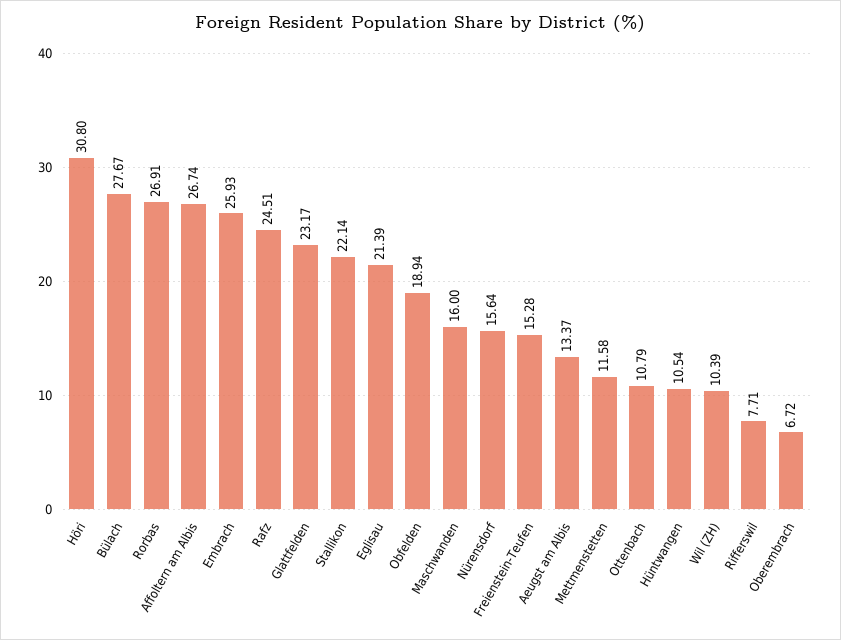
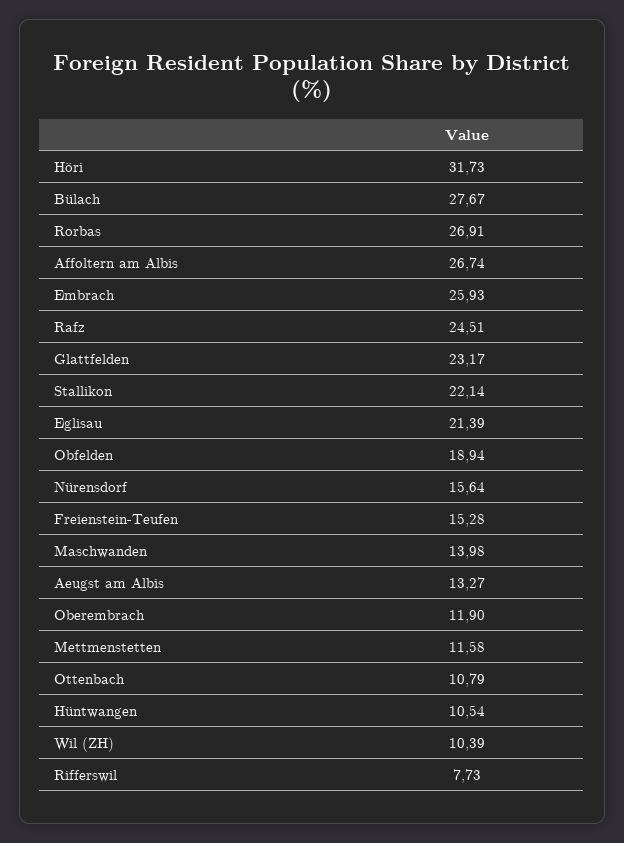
  {
-   "Höri": 30.8,
+   "Höri": 31.73,
    "Bülach": 27.67,
    "Rorbas": 26.91,
    "Affoltern am Albis": 26.74,
    "Embrach": 25.93,
    "Rafz": 24.51,
    "Glattfelden": 23.17,
    "Stallikon": 22.14,
    "Eglisau": 21.39,
    "Obfelden": 18.94,
-   "Maschwanden": 16,
+   "Maschwanden": 13.98,
    "Nürensdorf": 15.64,
    "Freienstein-Teufen": 15.28,
-   "Aeugst am Albis": 13.37,
+   "Aeugst am Albis": 13.27,
    "Mettmenstetten": 11.58,
    "Ottenbach": 10.79,
    "Hüntwangen": 10.54,
    "Wil (ZH)": 10.39,
-   "Rifferswil": 7.71,
+   "Rifferswil": 7.73,
-   "Oberembrach": 6.72
+   "Oberembrach": 11.9
  }

